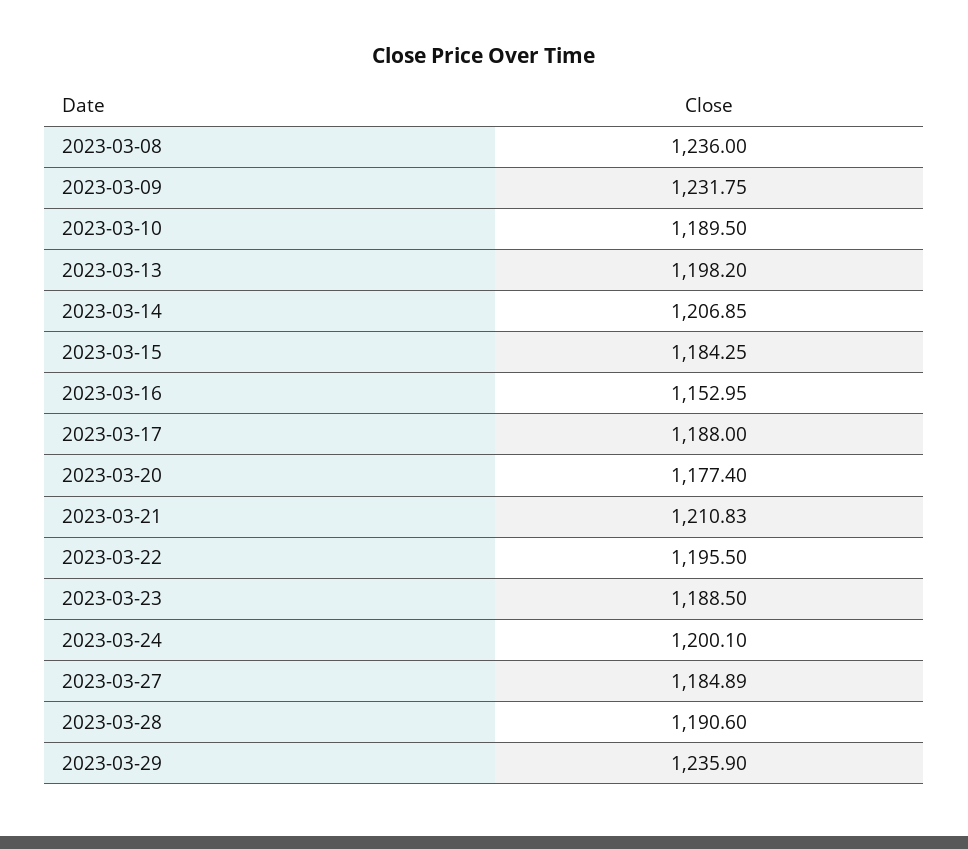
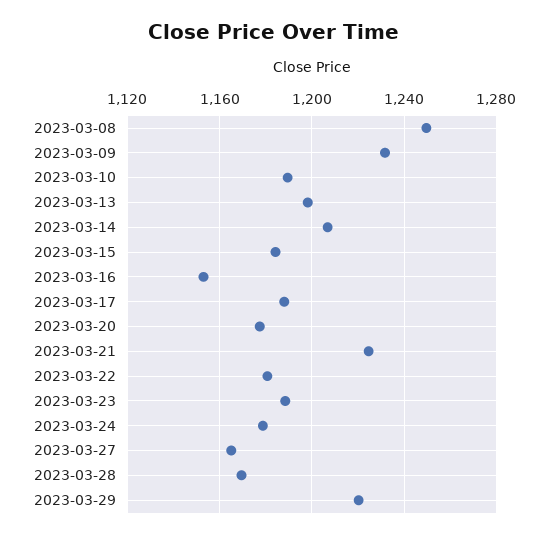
  {
-   "2023-03-08": 1236,
+   "2023-03-08": 1250,
    "2023-03-09": 1231.75,
    "2023-03-10": 1189.5,
    "2023-03-13": 1198.2,
    "2023-03-14": 1206.85,
    "2023-03-15": 1184.25,
    "2023-03-16": 1152.95,
    "2023-03-17": 1188,
    "2023-03-20": 1177.4,
-   "2023-03-21": 1210.83,
+   "2023-03-21": 1225,
-   "2023-03-22": 1195.5,
+   "2023-03-22": 1180,
    "2023-03-23": 1188.5,
-   "2023-03-24": 1200.1,
+   "2023-03-24": 1180,
-   "2023-03-27": 1184.89,
+   "2023-03-27": 1165,
-   "2023-03-28": 1190.6,
+   "2023-03-28": 1170,
-   "2023-03-29": 1235.9
+   "2023-03-29": 1220
  }

